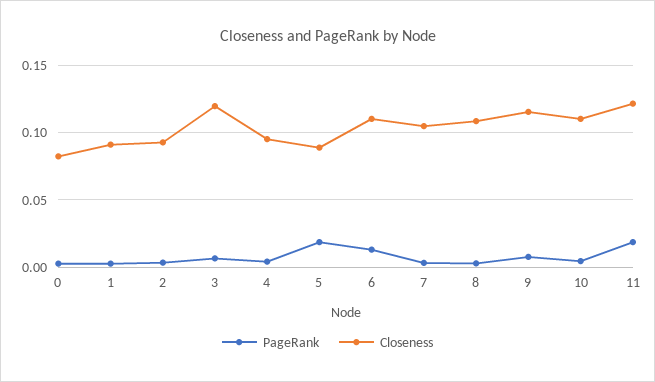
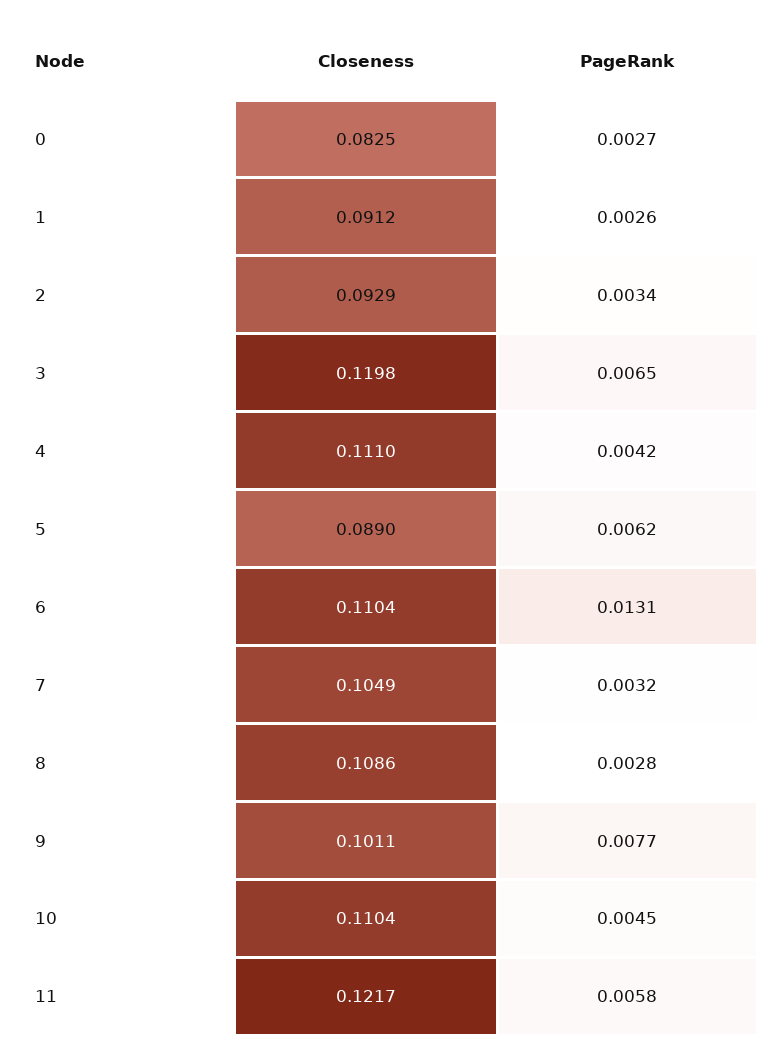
  {
    "PageRank": {
      "0": 0.0027,
      "1": 0.0026,
      "2": 0.0034,
      "3": 0.0065,
      "4": 0.0042,
-     "5": 0.02,
+     "5": 0.0062,
      "6": 0.0131,
      "7": 0.0032,
      "8": 0.0028,
      "9": 0.0077,
      "10": 0.0045,
-     "11": 0.02
+     "11": 0.0058
    },
    "Closeness": {
      "0": 0.0825,
      "1": 0.0912,
      "2": 0.0929,
      "3": 0.1198,
-     "4": 0.095,
+     "4": 0.111,
      "5": 0.089,
      "6": 0.1104,
      "7": 0.1049,
      "8": 0.1086,
-     "9": 0.115,
+     "9": 0.1011,
      "10": 0.1104,
      "11": 0.1217
    }
  }

